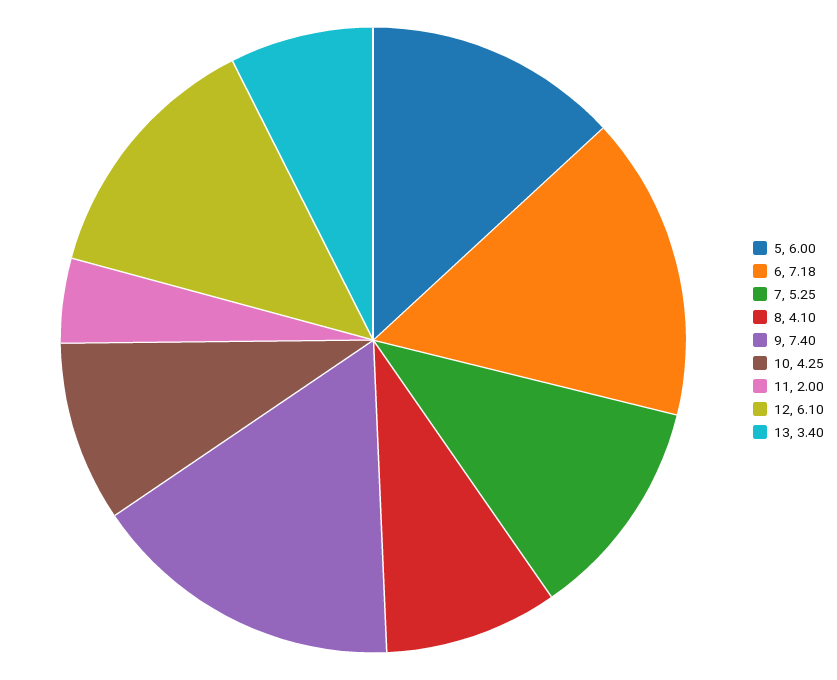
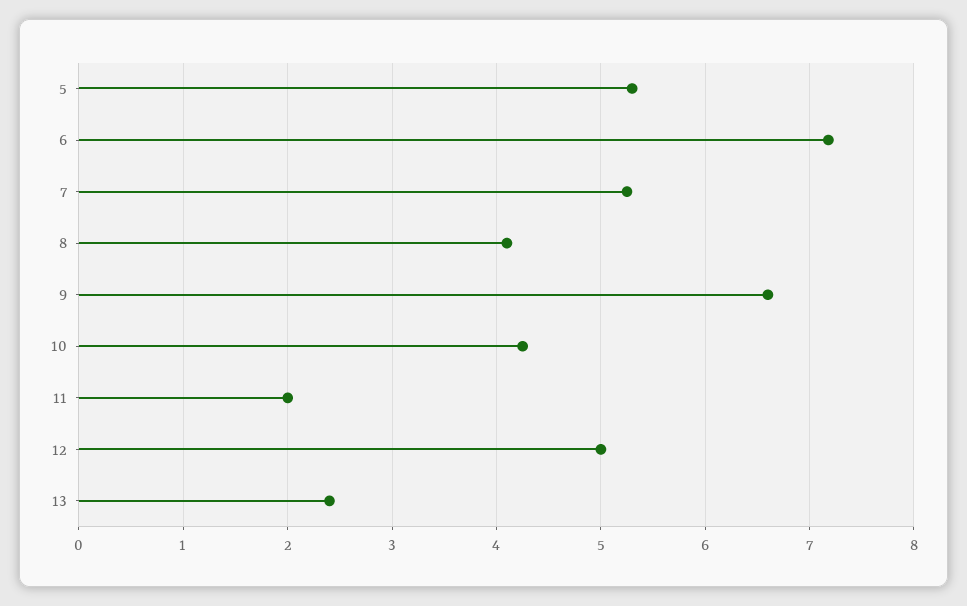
  {
-   "5": 6,
+   "5": 5.3,
    "6": 7.18,
    "7": 5.25,
    "8": 4.1,
-   "9": 7.4,
+   "9": 6.6,
    "10": 4.25,
    "11": 2,
-   "12": 6.1,
+   "12": 5,
-   "13": 3.4
+   "13": 2.4
  }

